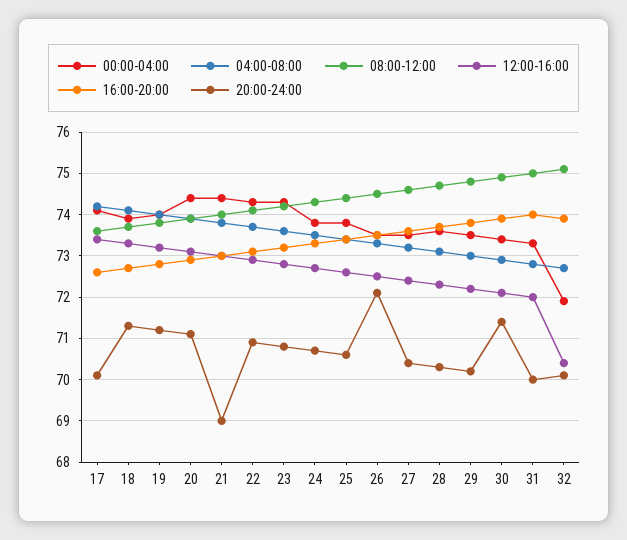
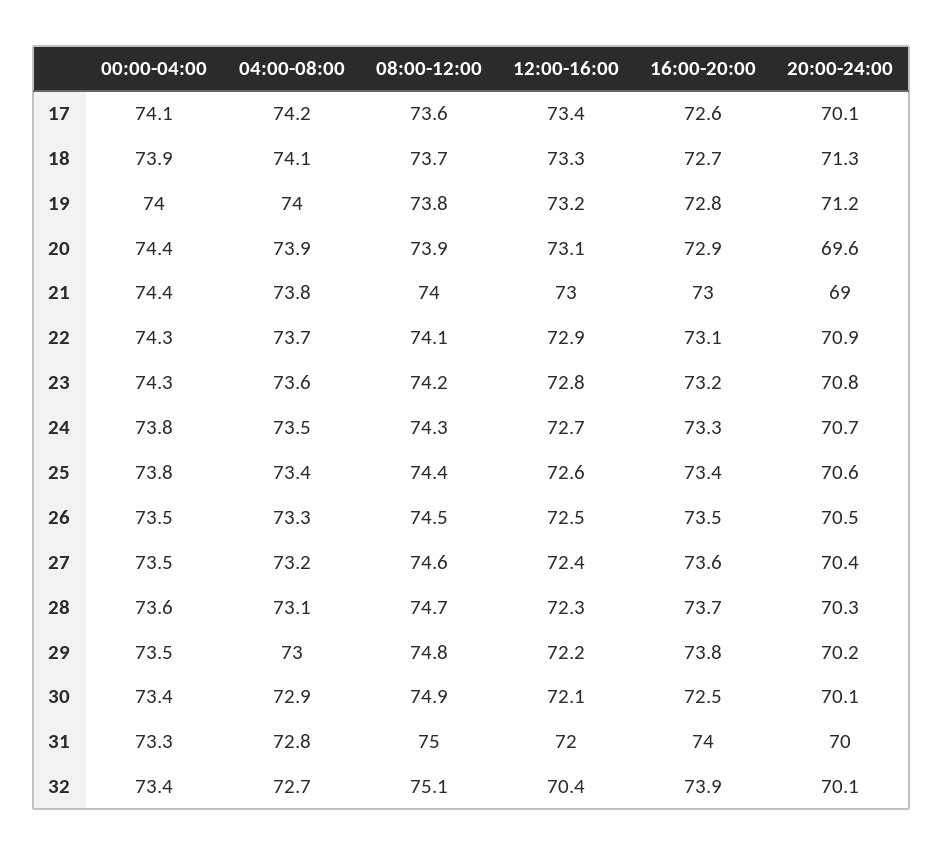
  {
    "00:00-04:00": {
      "17": 74.1,
      "18": 73.9,
      "19": 74,
      "20": 74.4,
      "21": 74.4,
      "22": 74.3,
      "23": 74.3,
      "24": 73.8,
      "25": 73.8,
      "26": 73.5,
      "27": 73.5,
      "28": 73.6,
      "29": 73.5,
      "30": 73.4,
      "31": 73.3,
-     "32": 72
+     "32": 73.4
    },
    "04:00-08:00": {
      "17": 74.2,
      "18": 74.1,
      "19": 74,
      "20": 73.9,
      "21": 73.8,
      "22": 73.7,
      "23": 73.6,
      "24": 73.5,
      "25": 73.4,
      "26": 73.3,
      "27": 73.2,
      "28": 73.1,
      "29": 73,
      "30": 72.9,
      "31": 72.8,
      "32": 72.7
    },
    "08:00-12:00": {
      "17": 73.6,
      "18": 73.7,
      "19": 73.8,
      "20": 73.9,
      "21": 74,
      "22": 74.1,
      "23": 74.2,
      "24": 74.3,
      "25": 74.4,
      "26": 74.5,
      "27": 74.6,
      "28": 74.7,
      "29": 74.8,
      "30": 74.9,
      "31": 75,
      "32": 75.1
    },
    "12:00-16:00": {
      "17": 73.4,
      "18": 73.3,
      "19": 73.2,
      "20": 73.1,
      "21": 73,
      "22": 72.9,
      "23": 72.8,
      "24": 72.7,
      "25": 72.6,
      "26": 72.5,
      "27": 72.4,
      "28": 72.3,
      "29": 72.2,
      "30": 72.1,
      "31": 72,
      "32": 70.4
    },
    "16:00-20:00": {
      "17": 72.6,
      "18": 72.7,
      "19": 72.8,
      "20": 72.9,
      "21": 73,
      "22": 73.1,
      "23": 73.2,
      "24": 73.3,
      "25": 73.4,
      "26": 73.5,
      "27": 73.6,
      "28": 73.7,
      "29": 73.8,
-     "30": 74,
+     "30": 72.5,
      "31": 74,
      "32": 73.9
    },
    "20:00-24:00": {
      "17": 70.1,
      "18": 71.3,
      "19": 71.2,
-     "20": 71,
+     "20": 69.6,
      "21": 69,
      "22": 70.9,
      "23": 70.8,
      "24": 70.7,
      "25": 70.6,
-     "26": 72,
+     "26": 70.5,
      "27": 70.4,
      "28": 70.3,
      "29": 70.2,
-     "30": 71.5,
+     "30": 70.1,
      "31": 70,
      "32": 70.1
    }
  }

